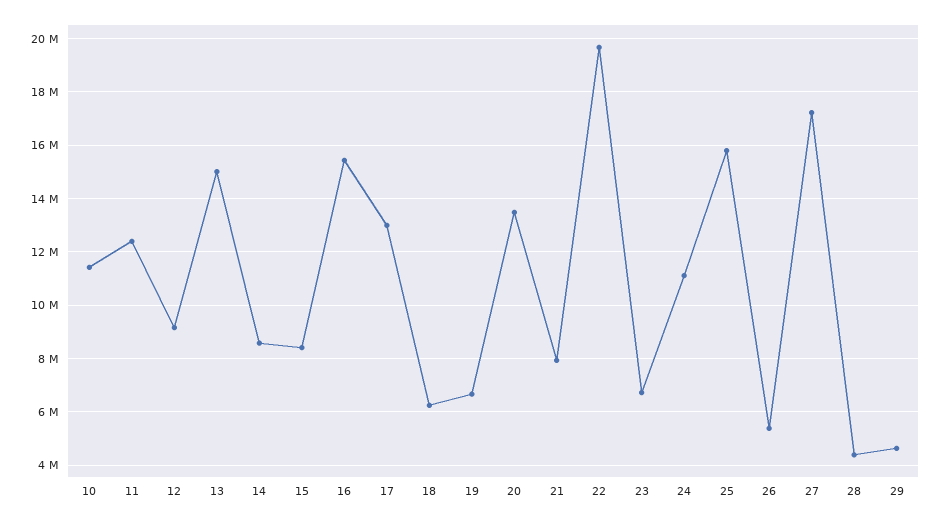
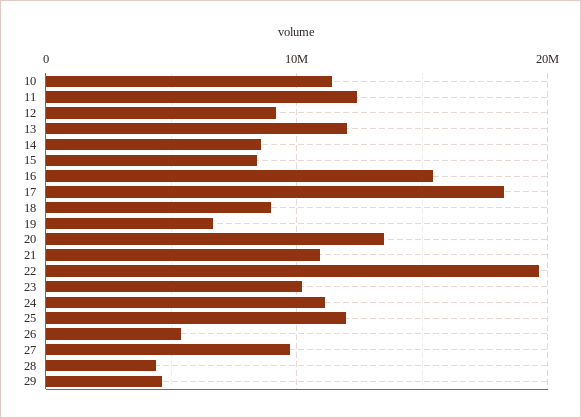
  {
    "10": 11500000,
    "11": 12500000,
    "12": 9250000,
-   "13": 15000000,
+   "13": 12000000,
    "14": 8500000,
    "15": 8500000,
    "16": 15500000,
-   "17": 13000000,
+   "17": 18000000,
-   "18": 6250000,
+   "18": 9000000,
    "19": 6750000,
    "20": 13500000,
-   "21": 8000000,
+   "21": 11000000,
    "22": 19750000,
-   "23": 6750000,
+   "23": 10000000,
    "24": 11000000,
-   "25": 15750000,
+   "25": 12000000,
    "26": 5500000,
-   "27": 17250000,
+   "27": 10000000,
    "28": 4500000,
    "29": 4500000
  }

